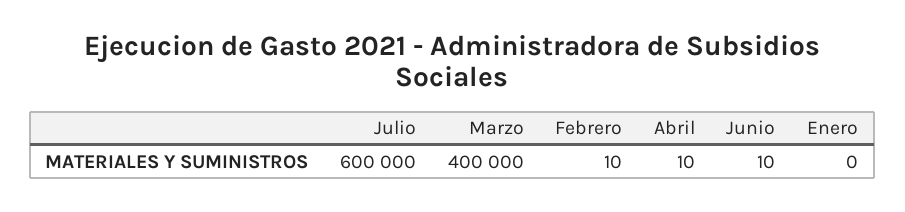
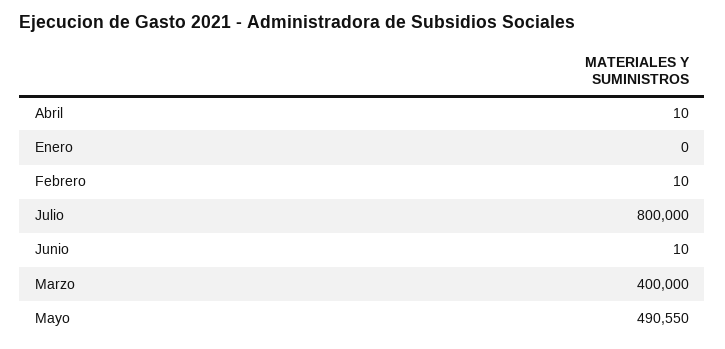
  {
-   "Julio": 600000,
+   "Julio": 800000,
    "Marzo": 400000,
    "Febrero": 10,
    "Abril": 10,
    "Junio": 10,
-   "Enero": 0
+   "Enero": 0,
+   "Mayo": 490550
  }

